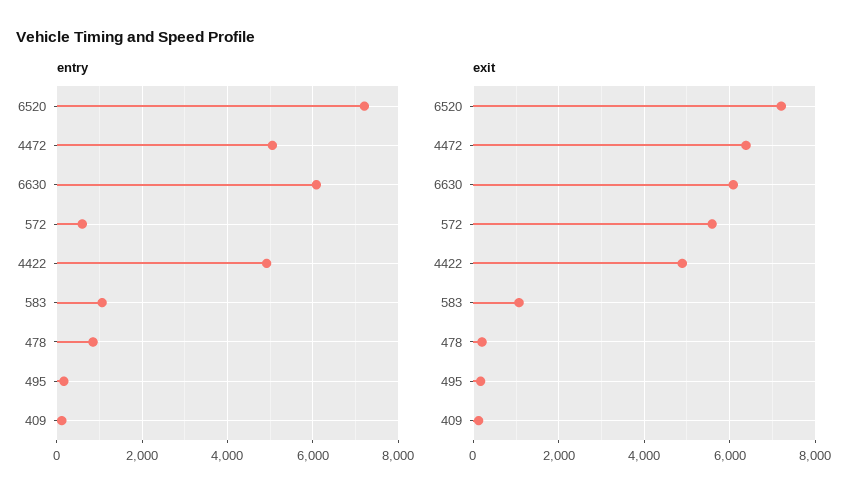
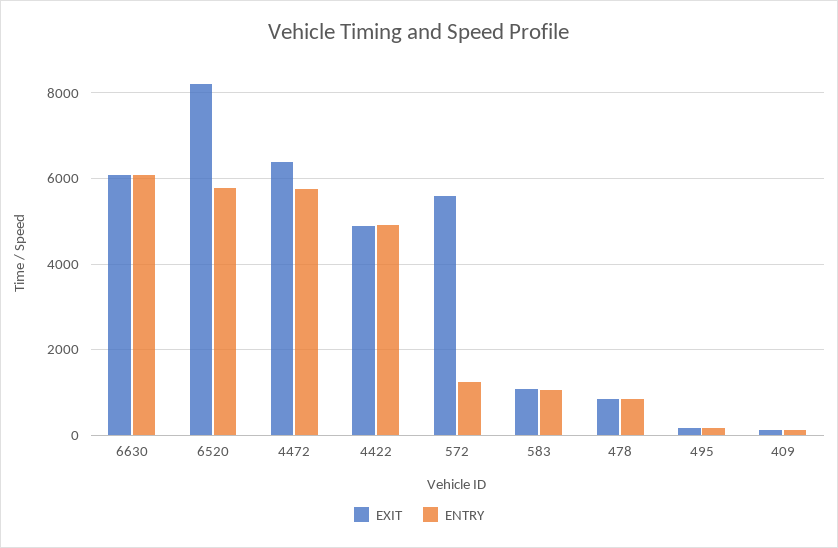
  {
    "entry": {
-     "6520": 7200,
+     "6520": 5800,
-     "4472": 5000,
+     "4472": 5800,
      "6630": 6000,
-     "572": 600,
+     "572": 1200,
      "4422": 5000,
      "583": 1000,
      "478": 800,
      "495": 200,
      "409": 200
    },
    "exit": {
-     "6520": 7200,
+     "6520": 8200,
      "4472": 6400,
      "6630": 6000,
      "572": 5600,
      "4422": 4800,
      "583": 1000,
-     "478": 200,
+     "478": 800,
      "495": 200,
      "409": 200
    }
  }

